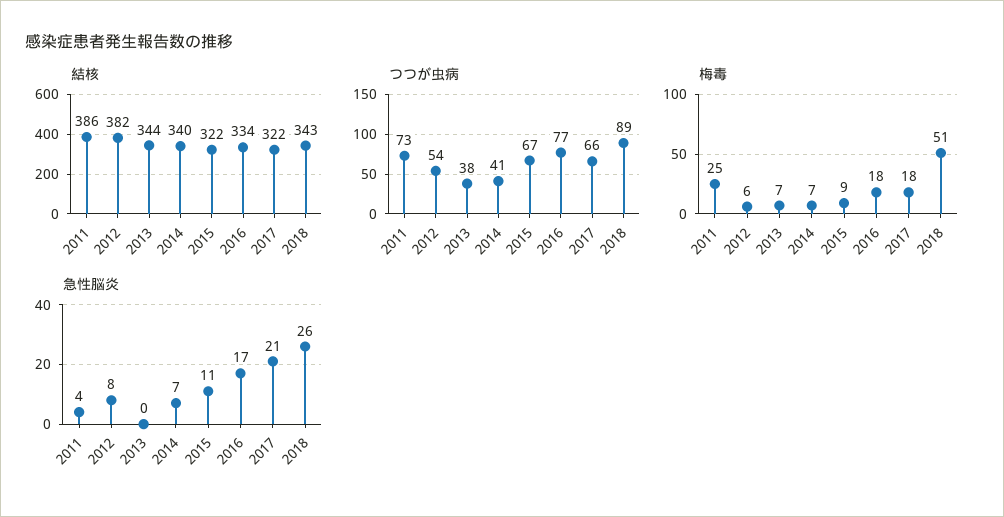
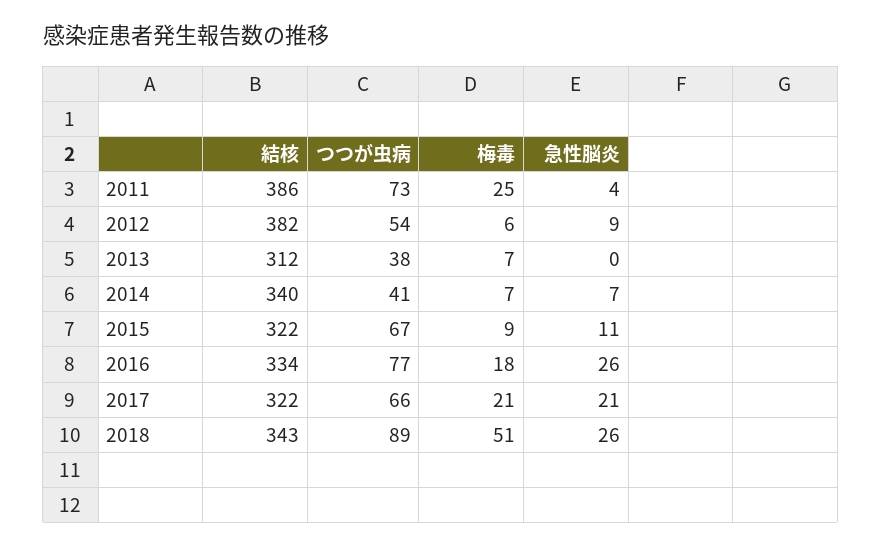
  {
    "結核": {
      "2011": 386,
      "2012": 382,
-     "2013": 344,
+     "2013": 312,
      "2014": 340,
      "2015": 322,
      "2016": 334,
      "2017": 322,
      "2018": 343
    },
    "つつが虫病": {
      "2011": 73,
      "2012": 54,
      "2013": 38,
      "2014": 41,
      "2015": 67,
      "2016": 77,
      "2017": 66,
      "2018": 89
    },
    "梅毒": {
      "2011": 25,
      "2012": 6,
      "2013": 7,
      "2014": 7,
      "2015": 9,
      "2016": 18,
-     "2017": 18,
+     "2017": 21,
      "2018": 51
    },
    "急性脳炎": {
      "2011": 4,
-     "2012": 8,
+     "2012": 9,
      "2013": 0,
      "2014": 7,
      "2015": 11,
-     "2016": 17,
+     "2016": 26,
      "2017": 21,
      "2018": 26
    }
  }

